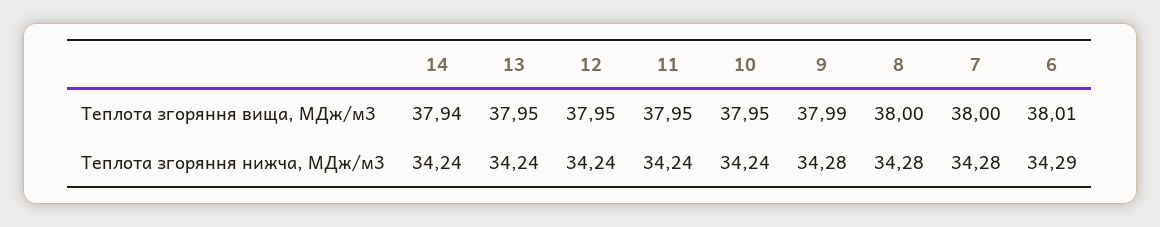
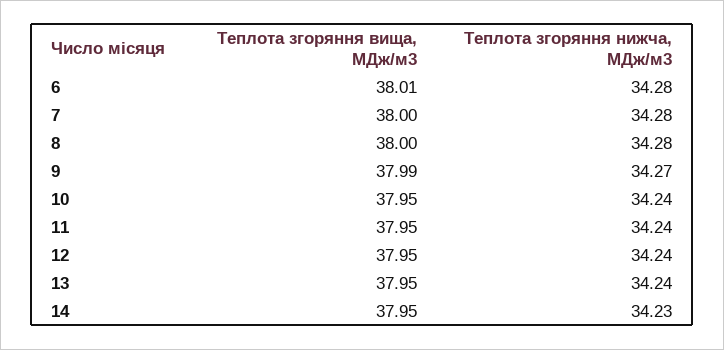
  {
    "14": {
-     "Теплота згоряння вища, МДж/м3": 37.94,
+     "Теплота згоряння вища, МДж/м3": 37.95,
-     "Теплота згоряння нижча, МДж/м3": 34.24
+     "Теплота згоряння нижча, МДж/м3": 34.23
    },
    "13": {
      "Теплота згоряння вища, МДж/м3": 37.95,
      "Теплота згоряння нижча, МДж/м3": 34.24
    },
    "12": {
      "Теплота згоряння вища, МДж/м3": 37.95,
      "Теплота згоряння нижча, МДж/м3": 34.24
    },
    "11": {
      "Теплота згоряння вища, МДж/м3": 37.95,
      "Теплота згоряння нижча, МДж/м3": 34.24
    },
    "10": {
      "Теплота згоряння вища, МДж/м3": 37.95,
      "Теплота згоряння нижча, МДж/м3": 34.24
    },
    "9": {
      "Теплота згоряння вища, МДж/м3": 37.99,
-     "Теплота згоряння нижча, МДж/м3": 34.28
+     "Теплота згоряння нижча, МДж/м3": 34.27
    },
    "8": {
      "Теплота згоряння вища, МДж/м3": 38,
      "Теплота згоряння нижча, МДж/м3": 34.28
    },
    "7": {
      "Теплота згоряння вища, МДж/м3": 38,
      "Теплота згоряння нижча, МДж/м3": 34.28
    },
    "6": {
      "Теплота згоряння вища, МДж/м3": 38.01,
-     "Теплота згоряння нижча, МДж/м3": 34.29
+     "Теплота згоряння нижча, МДж/м3": 34.28
    }
  }

